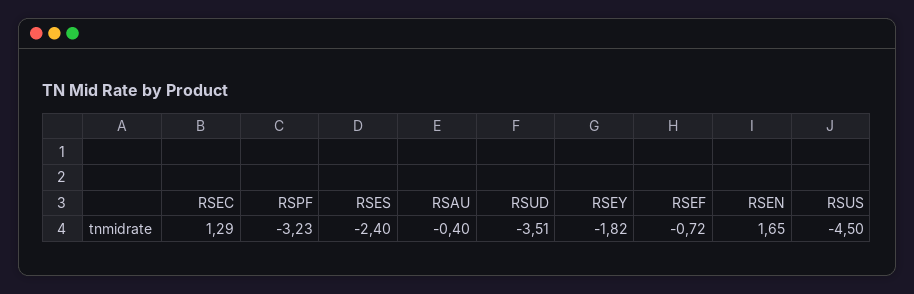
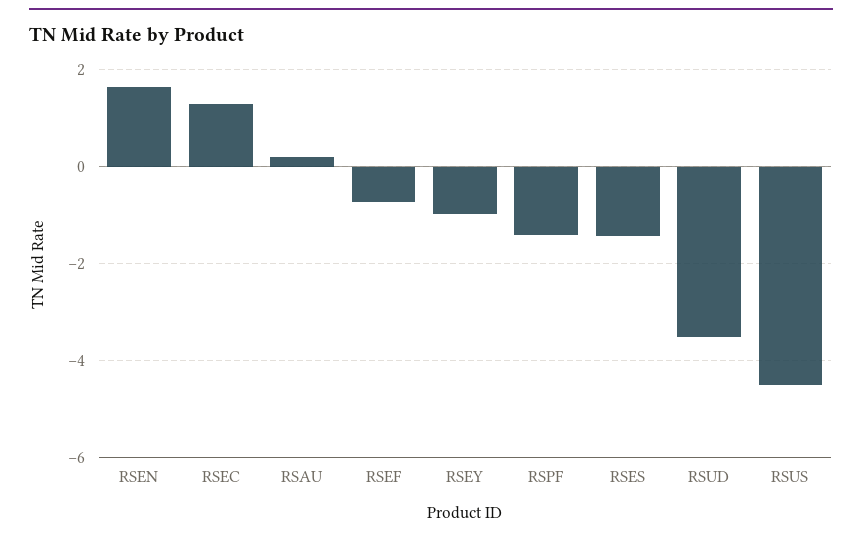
  {
    "RSEC": 1.29,
-   "RSPF": -3.23,
+   "RSPF": -1.4,
-   "RSES": -2.4,
+   "RSES": -1.4,
-   "RSAU": -0.4,
+   "RSAU": 0.2,
    "RSUD": -3.51,
-   "RSEY": -1.82,
+   "RSEY": -1,
    "RSEF": -0.72,
    "RSEN": 1.65,
    "RSUS": -4.5
  }

